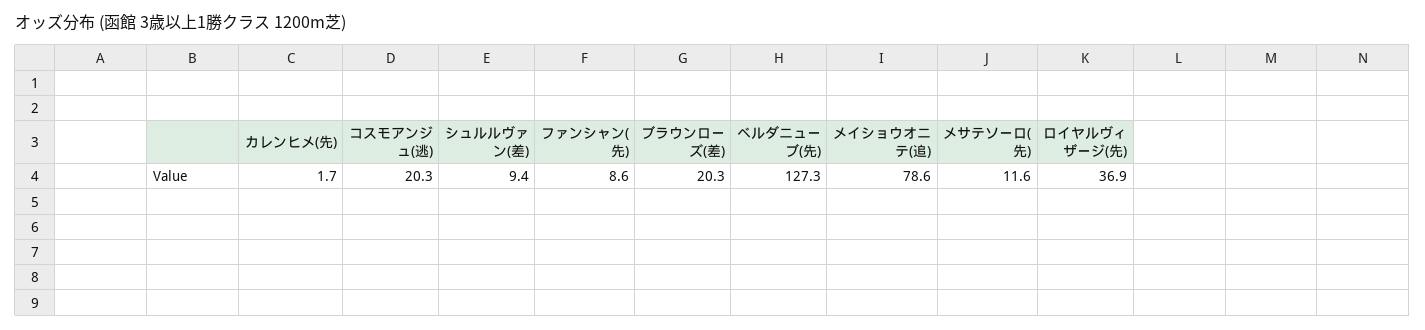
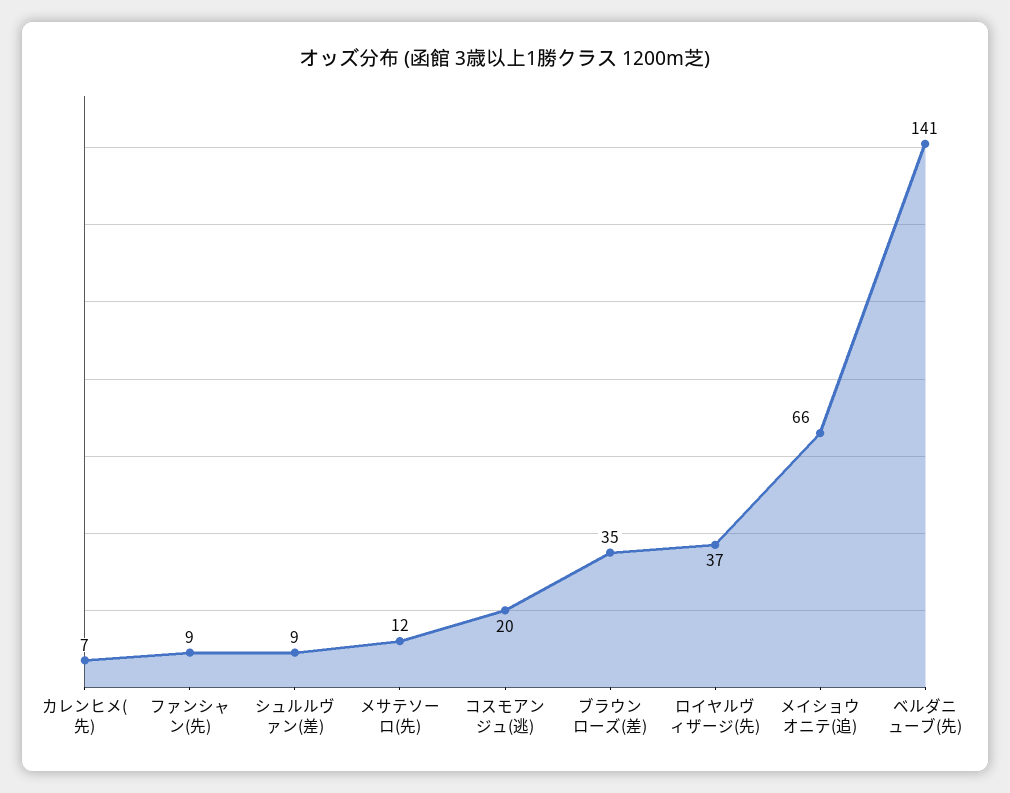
  {
-   "カレンヒメ(先)": 1.7,
+   "カレンヒメ(先)": 7,
    "コスモアンジュ(逃)": 20.3,
    "シュルルヴァン(差)": 9.4,
    "ファンシャン(先)": 8.6,
-   "ブラウンローズ(差)": 20.3,
+   "ブラウンローズ(差)": 35,
-   "ベルダニューブ(先)": 127.3,
+   "ベルダニューブ(先)": 141,
-   "メイショウオニテ(追)": 78.6,
+   "メイショウオニテ(追)": 66,
    "メサテソーロ(先)": 11.6,
    "ロイヤルヴィザージ(先)": 36.9
  }

